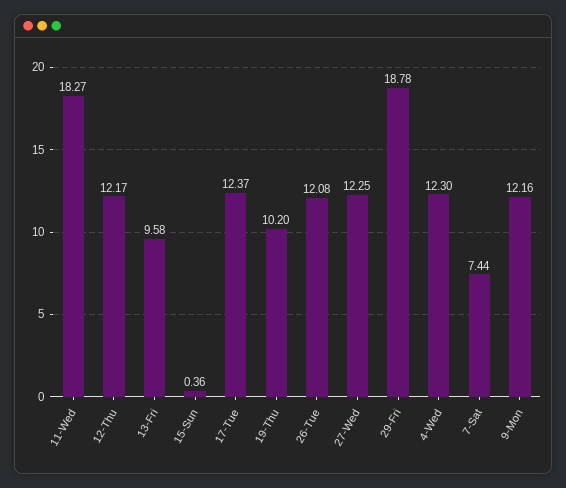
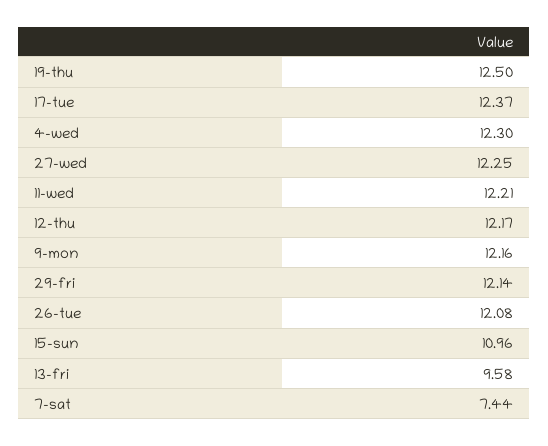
  {
-   "11-Wed": 18.27,
+   "11-Wed": 12.21,
    "12-Thu": 12.17,
    "13-Fri": 9.58,
-   "15-Sun": 0.36,
+   "15-Sun": 10.96,
    "17-Tue": 12.37,
-   "19-Thu": 10.2,
+   "19-Thu": 12.5,
    "26-Tue": 12.08,
    "27-Wed": 12.25,
-   "29-Fri": 18.78,
+   "29-Fri": 12.14,
    "4-Wed": 12.3,
    "7-Sat": 7.44,
    "9-Mon": 12.16
  }

